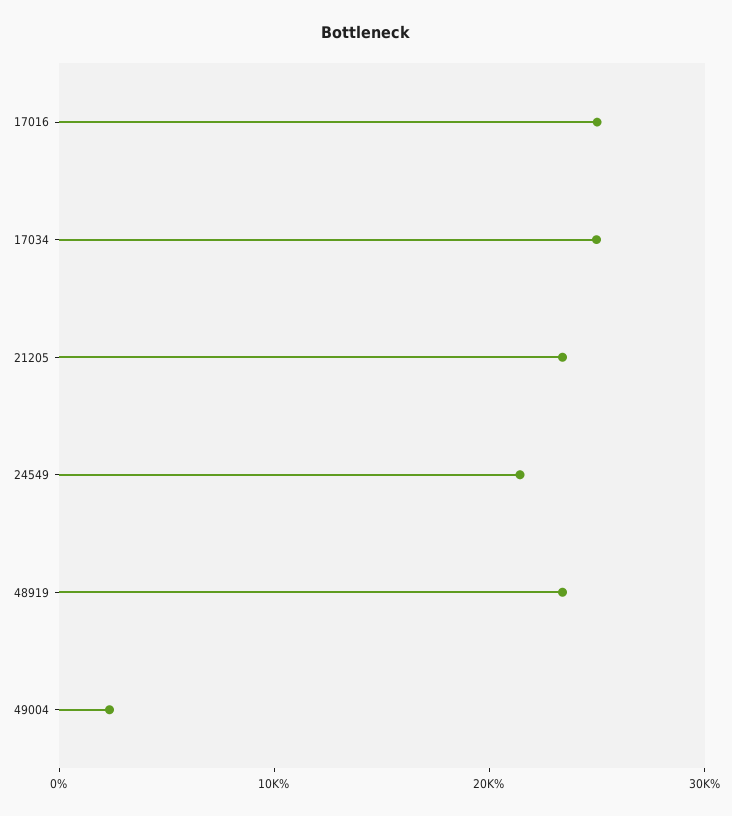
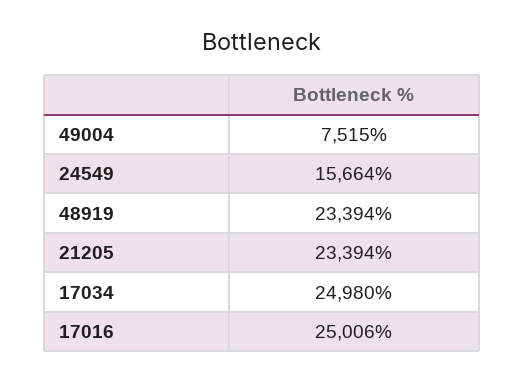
  {
    "17016": 25006,
    "17034": 24980,
    "21205": 23394,
-   "24549": 22000,
+   "24549": 15664,
    "48919": 23394,
-   "49004": 2000
+   "49004": 7515
  }

